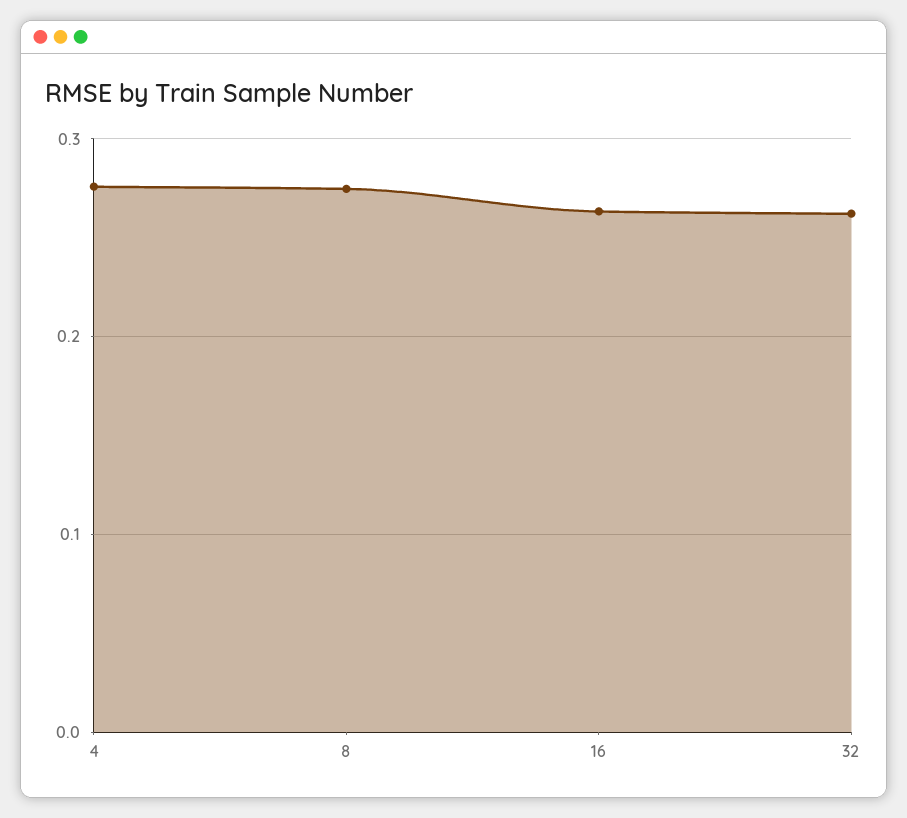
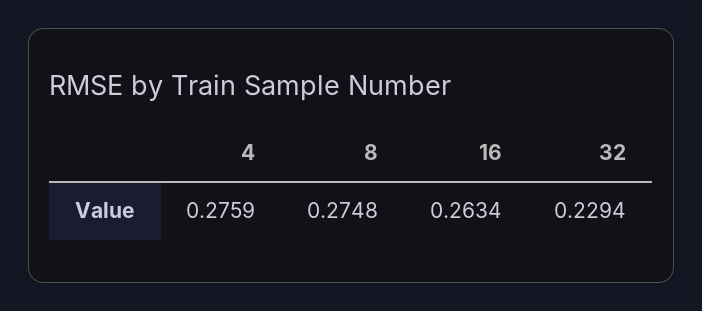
  {
    "4": 0.2759,
    "8": 0.2748,
    "16": 0.2634,
-   "32": 0.26
+   "32": 0.2294
  }

